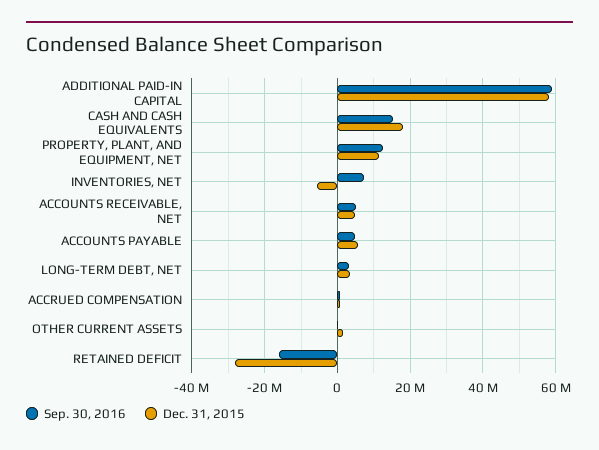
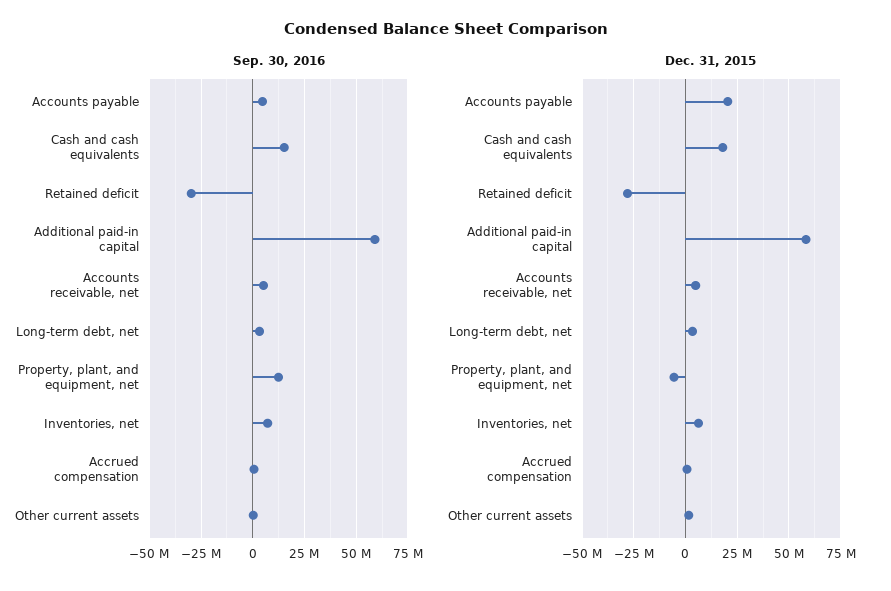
  {
    "Sep. 30, 2016": {
      "ADDITIONAL PAID-IN CAPITAL": 60000000,
      "CASH AND CASH EQUIVALENTS": 16000000,
      "PROPERTY, PLANT, AND EQUIPMENT, NET": 12000000,
      "INVENTORIES, NET": 8000000,
      "ACCOUNTS RECEIVABLE, NET": 6000000,
      "ACCOUNTS PAYABLE": 4000000,
      "LONG-TERM DEBT, NET": 4000000,
      "ACCRUED COMPENSATION": 0,
      "OTHER CURRENT ASSETS": 0,
-     "RETAINED DEFICIT": -16000000
+     "RETAINED DEFICIT": -30000000
    },
    "Dec. 31, 2015": {
      "ADDITIONAL PAID-IN CAPITAL": 58000000,
      "CASH AND CASH EQUIVALENTS": 18000000,
-     "PROPERTY, PLANT, AND EQUIPMENT, NET": 12000000,
+     "PROPERTY, PLANT, AND EQUIPMENT, NET": -5000000,
-     "INVENTORIES, NET": -6000000,
+     "INVENTORIES, NET": 5000000,
      "ACCOUNTS RECEIVABLE, NET": 4000000,
-     "ACCOUNTS PAYABLE": 6000000,
+     "ACCOUNTS PAYABLE": 20000000,
      "LONG-TERM DEBT, NET": 4000000,
      "ACCRUED COMPENSATION": 0,
      "OTHER CURRENT ASSETS": 2000000,
      "RETAINED DEFICIT": -28000000
    }
  }

